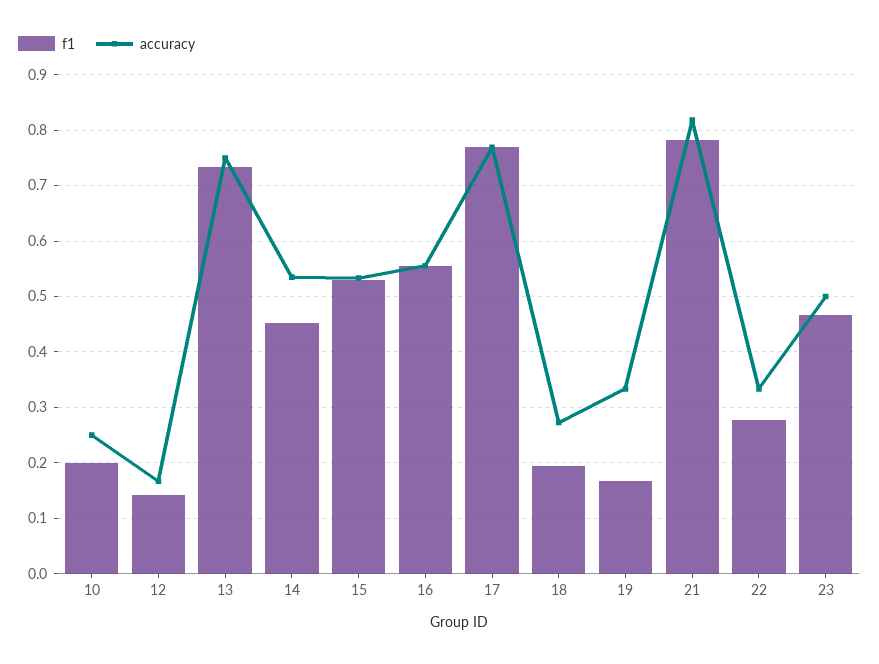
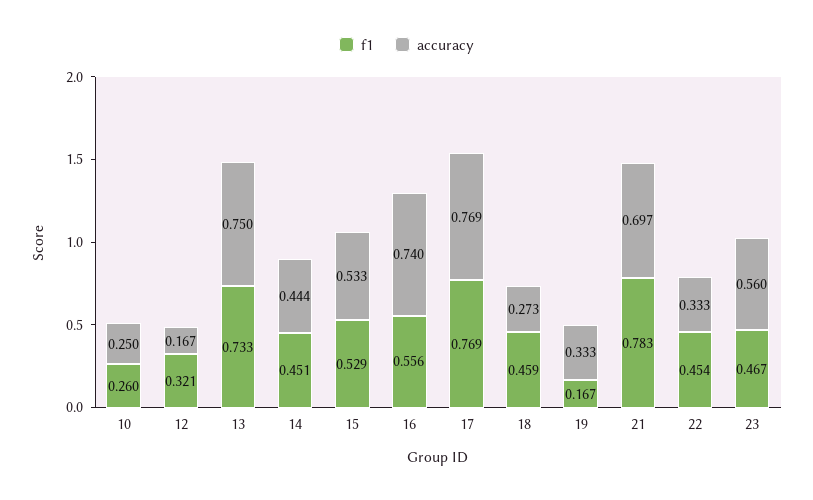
  {
    "f1": {
-     "10": 0.2,
+     "10": 0.26,
-     "12": 0.14,
+     "12": 0.321,
      "13": 0.733,
      "14": 0.451,
      "15": 0.529,
      "16": 0.556,
      "17": 0.769,
-     "18": 0.2,
+     "18": 0.459,
      "19": 0.167,
      "21": 0.783,
-     "22": 0.28,
+     "22": 0.454,
      "23": 0.467
    },
    "accuracy": {
      "10": 0.25,
      "12": 0.167,
      "13": 0.75,
-     "14": 0.54,
+     "14": 0.444,
      "15": 0.533,
-     "16": 0.56,
+     "16": 0.74,
      "17": 0.769,
      "18": 0.273,
      "19": 0.333,
-     "21": 0.82,
+     "21": 0.697,
      "22": 0.333,
-     "23": 0.5
+     "23": 0.56
    }
  }

